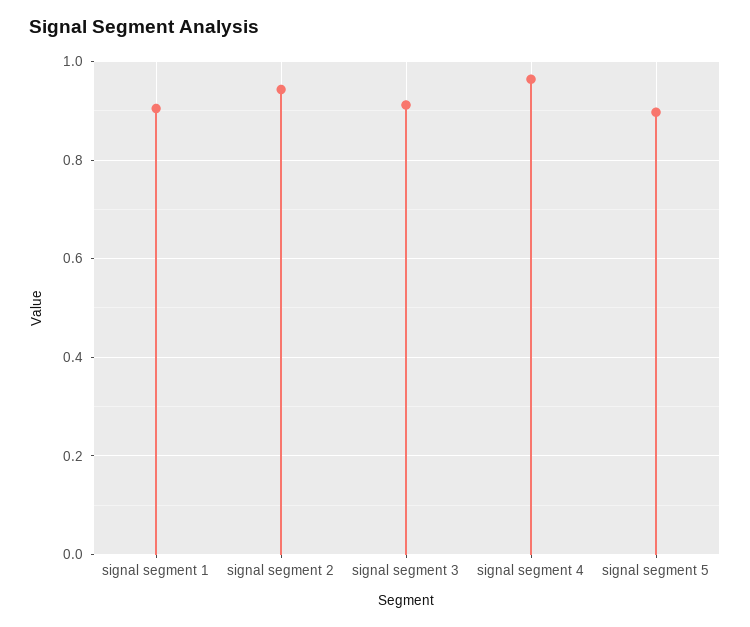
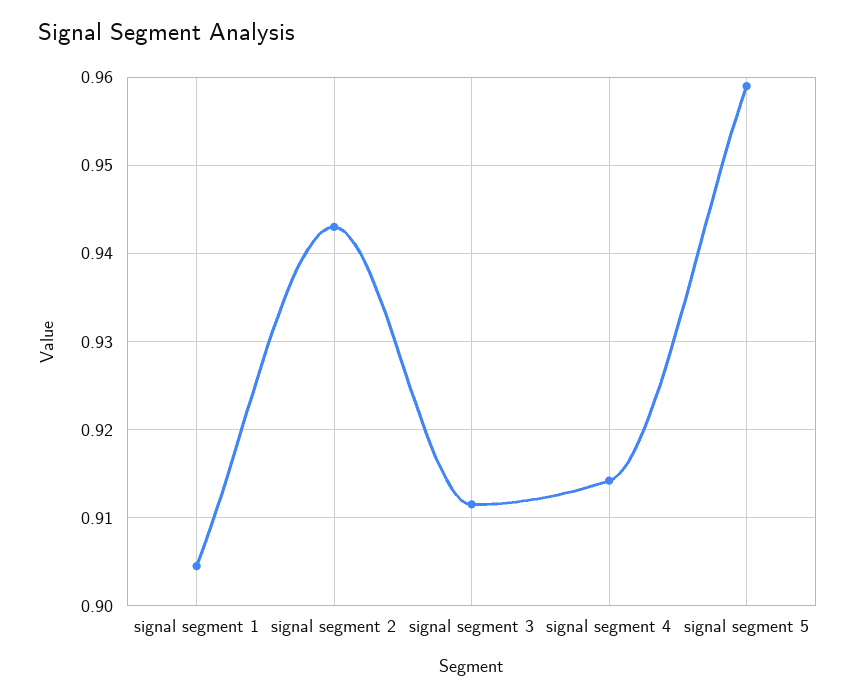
  {
    "signal segment 1": 0.905,
    "signal segment 2": 0.943,
    "signal segment 3": 0.912,
-   "signal segment 4": 0.96,
+   "signal segment 4": 0.914,
-   "signal segment 5": 0.9
+   "signal segment 5": 0.959
  }

